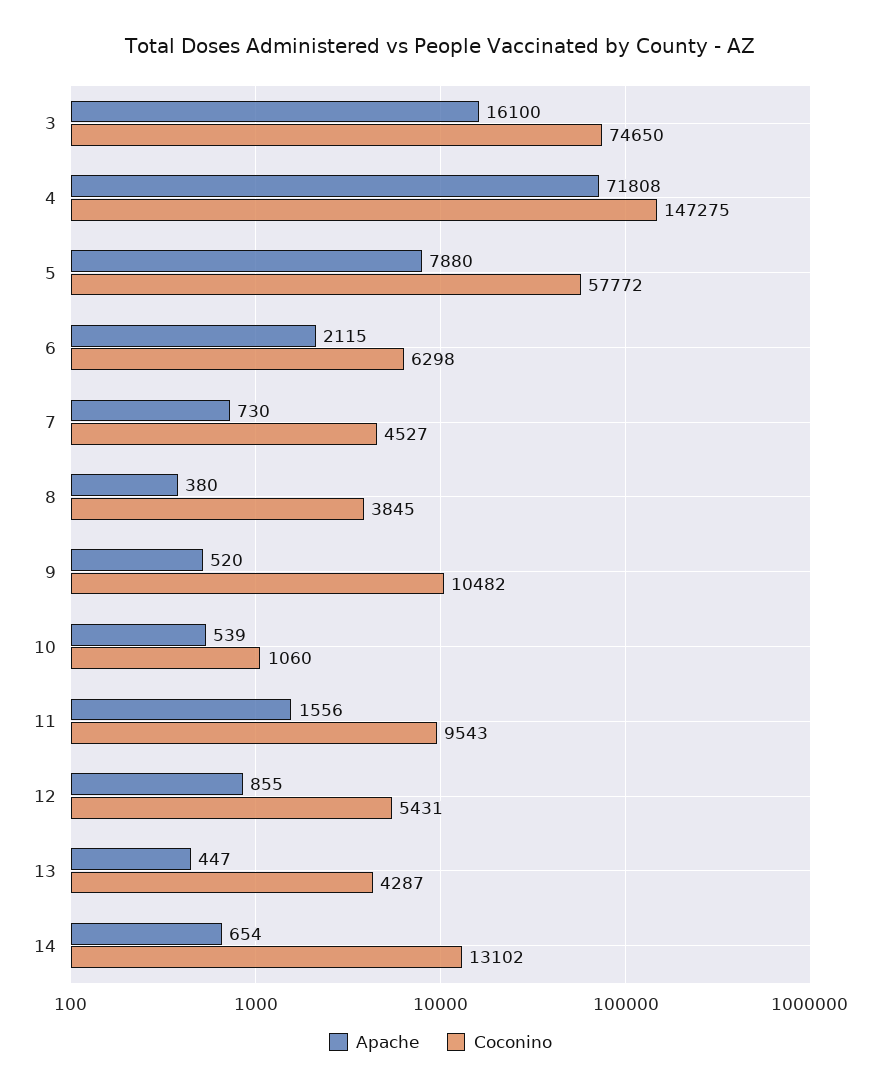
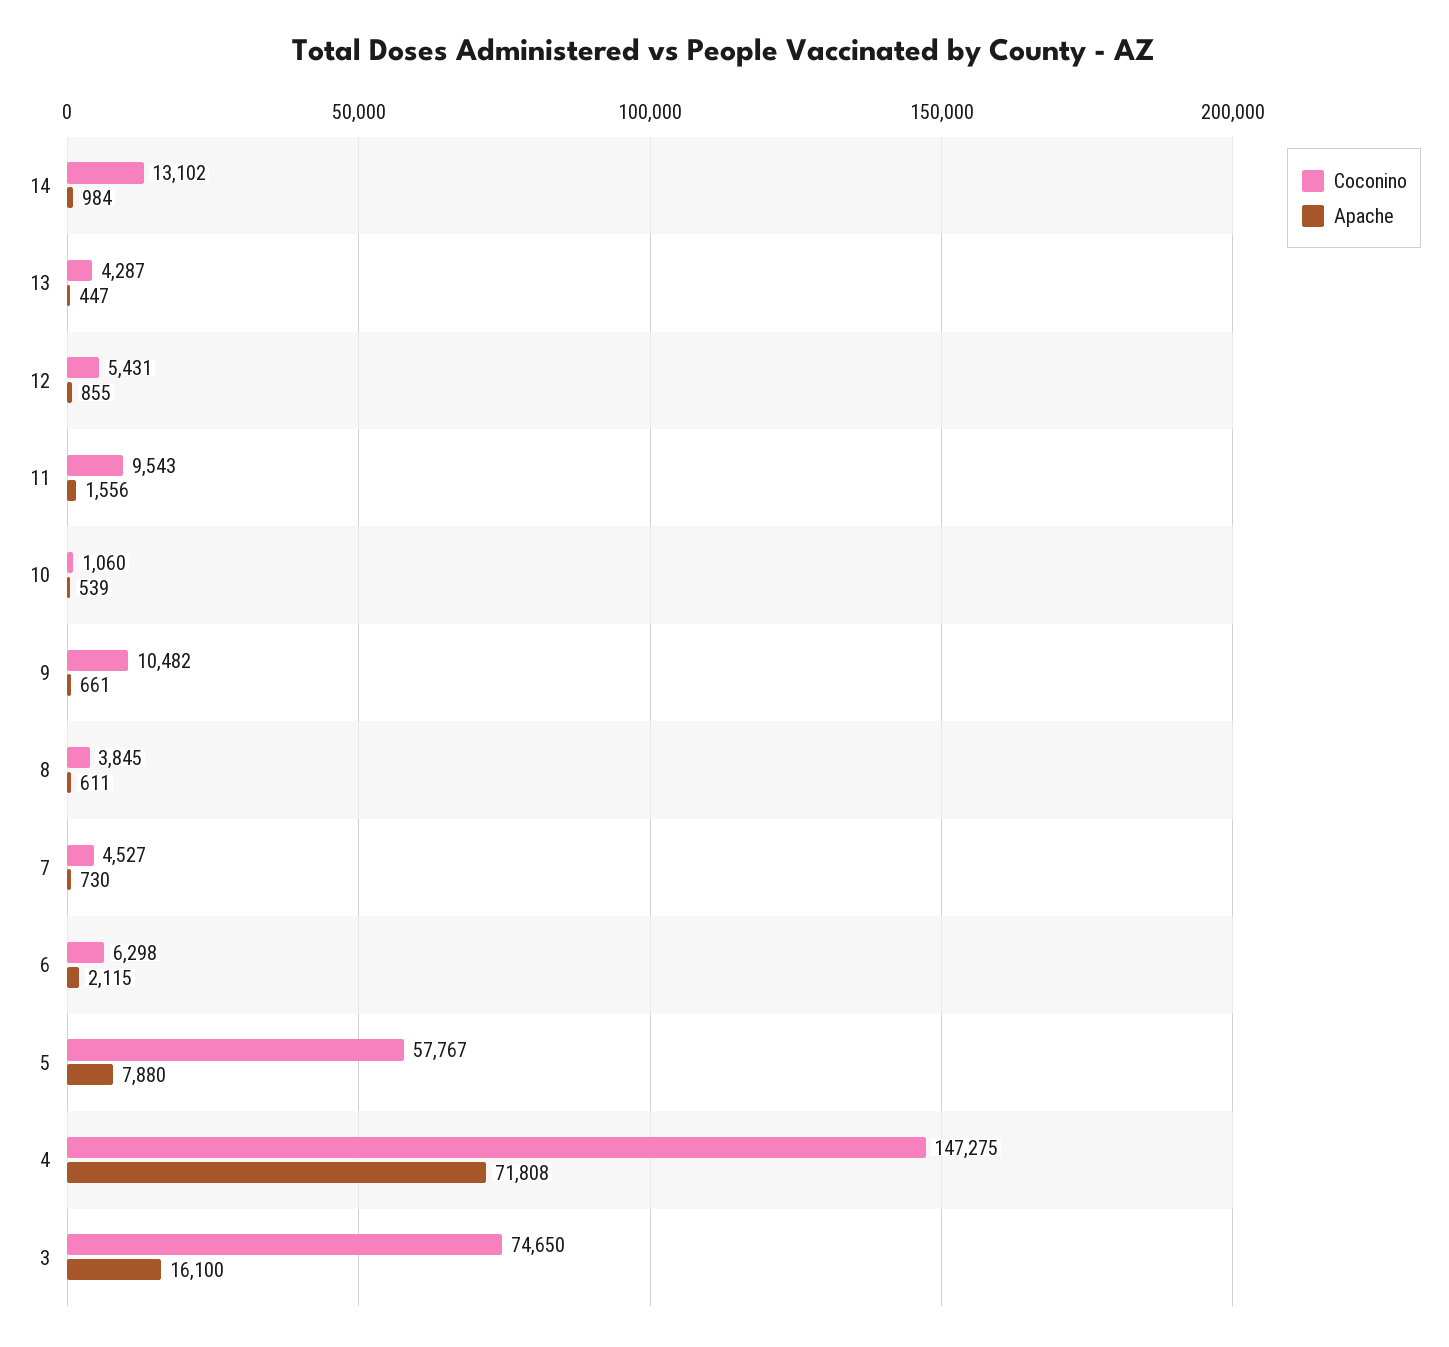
  {
    "Apache": {
      "3": 16100,
      "4": 71808,
      "5": 7880,
      "6": 2115,
      "7": 730,
-     "8": 380,
+     "8": 611,
-     "9": 520,
+     "9": 661,
      "10": 539,
      "11": 1556,
      "12": 855,
      "13": 447,
-     "14": 654
+     "14": 984
    },
    "Coconino": {
      "3": 74650,
      "4": 147275,
-     "5": 57772,
+     "5": 57767,
      "6": 6298,
      "7": 4527,
      "8": 3845,
      "9": 10482,
      "10": 1060,
      "11": 9543,
      "12": 5431,
      "13": 4287,
      "14": 13102
    }
  }

